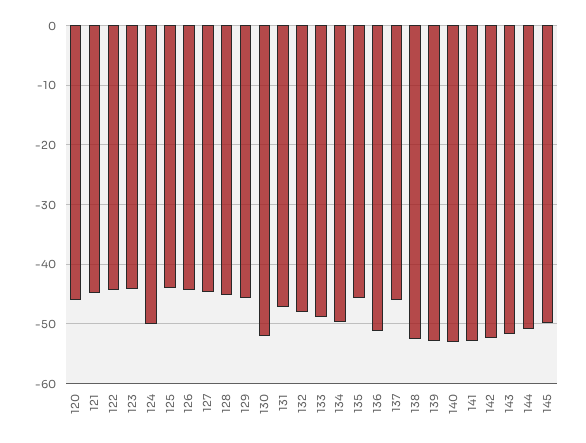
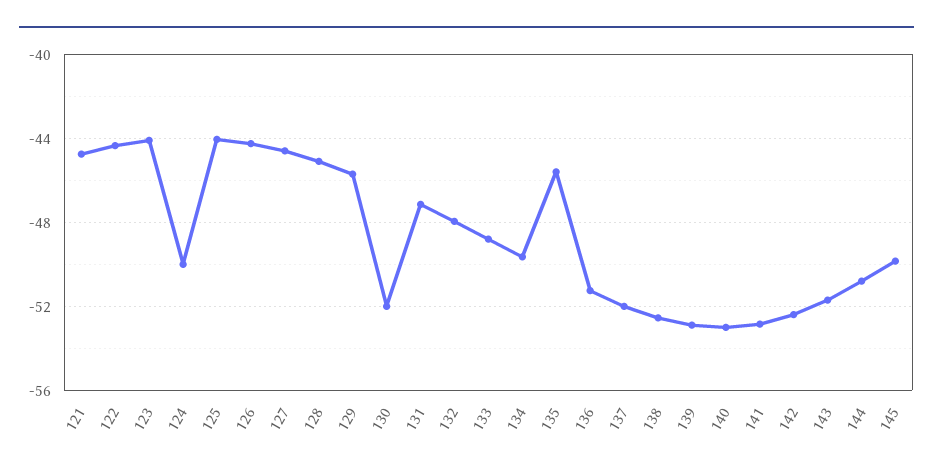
  {
-   "120": -46,
    "121": -45,
    "122": -44.5,
    "123": -44,
    "124": -50,
    "125": -44,
    "126": -44.5,
    "127": -44.5,
    "128": -45,
    "129": -45.5,
    "130": -52,
    "131": -47,
    "132": -48,
    "133": -49,
    "134": -49.5,
    "135": -45.5,
    "136": -51.5,
-   "137": -46,
+   "137": -52,
    "138": -52.5,
    "139": -53,
    "140": -53,
    "141": -53,
    "142": -52.5,
    "143": -51.5,
    "144": -51,
    "145": -50
  }

